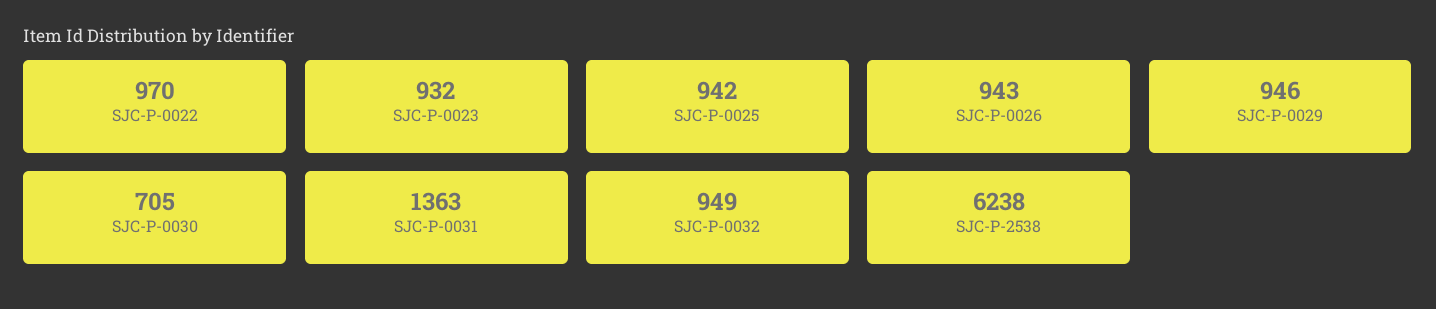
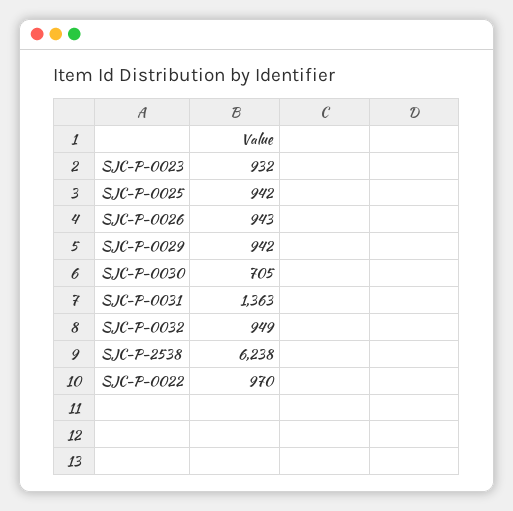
  {
    "SJC-P-0022": 970,
    "SJC-P-0023": 932,
    "SJC-P-0025": 942,
    "SJC-P-0026": 943,
-   "SJC-P-0029": 946,
+   "SJC-P-0029": 942,
    "SJC-P-0030": 705,
    "SJC-P-0031": 1363,
    "SJC-P-0032": 949,
    "SJC-P-2538": 6238
  }

